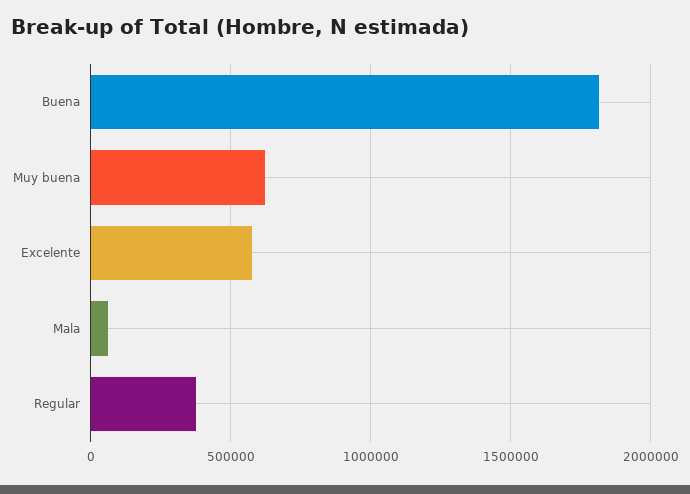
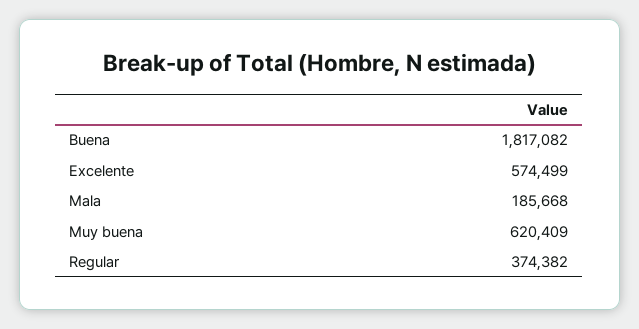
  {
    "Buena": 1817082,
    "Muy buena": 620409,
    "Excelente": 574499,
-   "Mala": 50000,
+   "Mala": 185668,
    "Regular": 374382
  }

